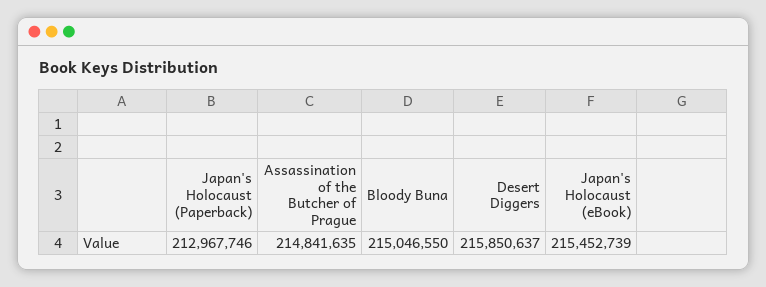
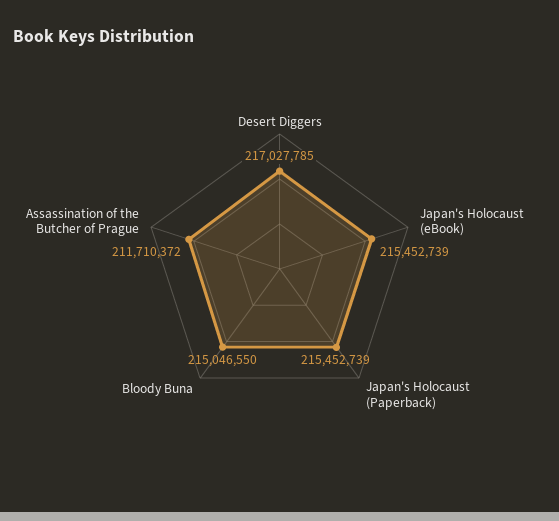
  {
-   "Japan's Holocaust (Paperback)": 212967746,
+   "Japan's Holocaust (Paperback)": 215452739,
-   "Assassination of the Butcher of Prague": 214841635,
+   "Assassination of the Butcher of Prague": 211710372,
    "Bloody Buna": 215046550,
-   "Desert Diggers": 215850637,
+   "Desert Diggers": 217027785,
    "Japan's Holocaust (eBook)": 215452739
  }

